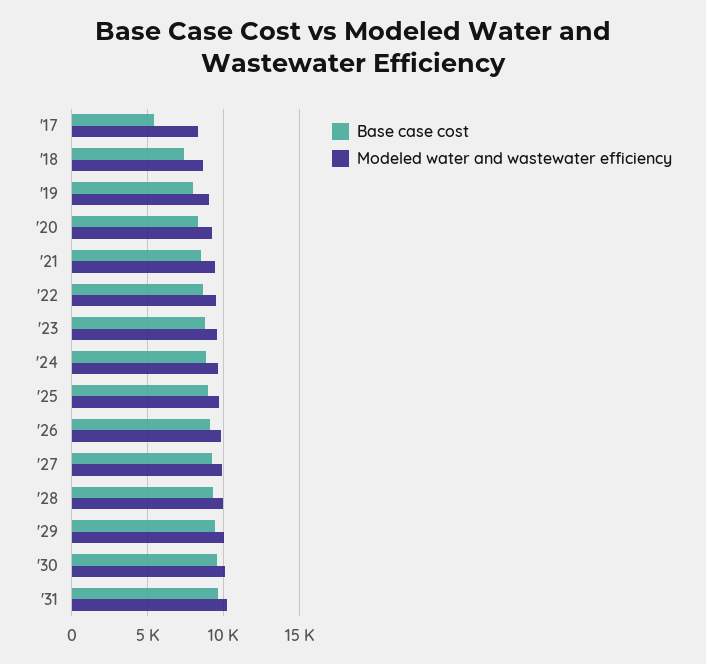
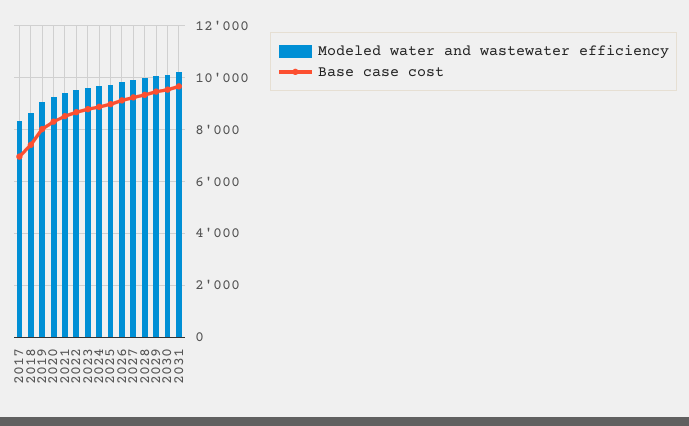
  {
    "Base case cost": {
-     "'17": 5500,
+     "'17": 7000,
      "'18": 7500,
      "'19": 8000,
      "'20": 8250,
      "'21": 8500,
      "'22": 8750,
      "'23": 8750,
      "'24": 8750,
      "'25": 9000,
      "'26": 9000,
      "'27": 9250,
      "'28": 9250,
      "'29": 9500,
      "'30": 9500,
      "'31": 9750
    },
    "Modeled water and wastewater efficiency": {
      "'17": 8250,
      "'18": 8750,
      "'19": 9000,
      "'20": 9250,
      "'21": 9500,
      "'22": 9500,
      "'23": 9500,
      "'24": 9750,
      "'25": 9750,
      "'26": 9750,
      "'27": 10000,
      "'28": 10000,
      "'29": 10000,
      "'30": 10000,
      "'31": 10250
    }
  }

